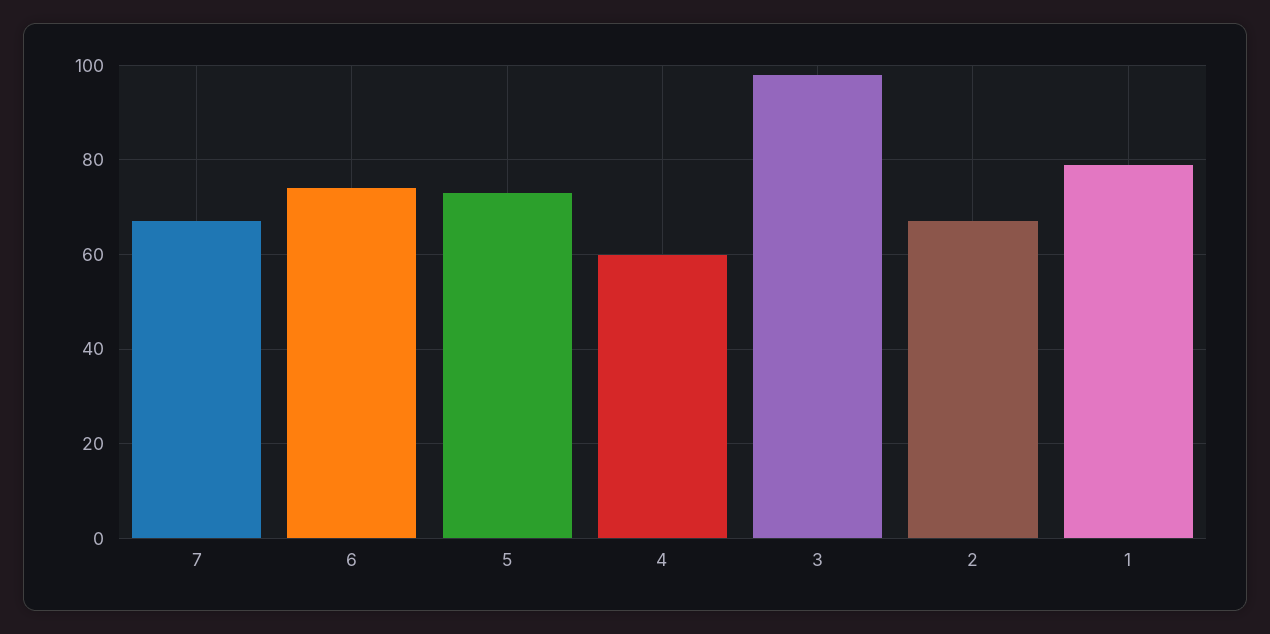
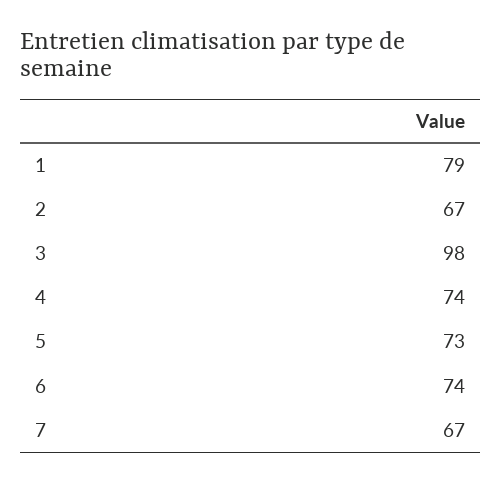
  {
    "7": 67,
    "6": 74,
    "5": 73,
-   "4": 60,
+   "4": 74,
    "3": 98,
    "2": 67,
    "1": 79
  }

